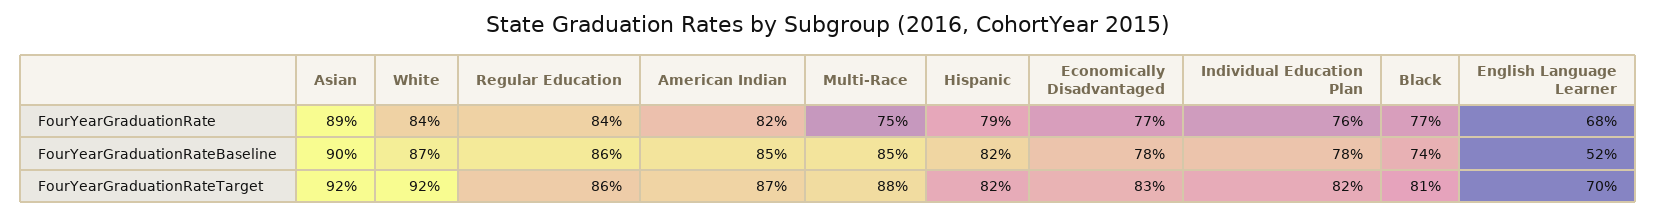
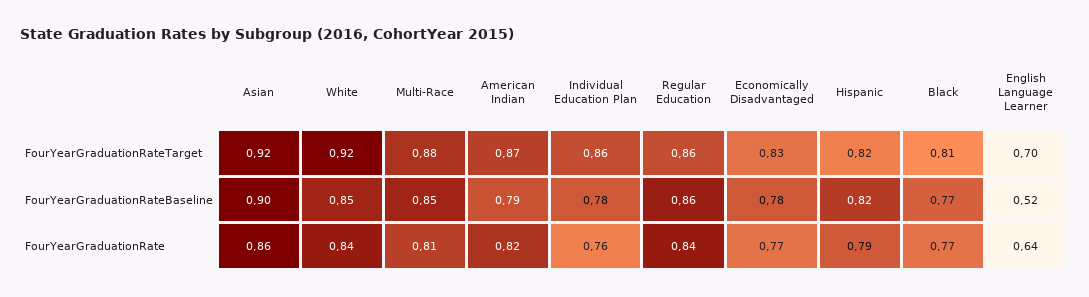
  {
    "Asian": {
-     "FourYearGraduationRate": 0.89,
+     "FourYearGraduationRate": 0.86,
      "FourYearGraduationRateBaseline": 0.9,
      "FourYearGraduationRateTarget": 0.92
    },
    "White": {
      "FourYearGraduationRate": 0.84,
-     "FourYearGraduationRateBaseline": 0.87,
+     "FourYearGraduationRateBaseline": 0.85,
      "FourYearGraduationRateTarget": 0.92
    },
    "Regular Education": {
      "FourYearGraduationRate": 0.84,
      "FourYearGraduationRateBaseline": 0.86,
      "FourYearGraduationRateTarget": 0.86
    },
    "American Indian": {
      "FourYearGraduationRate": 0.82,
-     "FourYearGraduationRateBaseline": 0.85,
+     "FourYearGraduationRateBaseline": 0.79,
      "FourYearGraduationRateTarget": 0.87
    },
    "Multi-Race": {
-     "FourYearGraduationRate": 0.75,
+     "FourYearGraduationRate": 0.81,
      "FourYearGraduationRateBaseline": 0.85,
      "FourYearGraduationRateTarget": 0.88
    },
    "Hispanic": {
      "FourYearGraduationRate": 0.79,
      "FourYearGraduationRateBaseline": 0.82,
      "FourYearGraduationRateTarget": 0.82
    },
    "Economically Disadvantaged": {
      "FourYearGraduationRate": 0.77,
      "FourYearGraduationRateBaseline": 0.78,
      "FourYearGraduationRateTarget": 0.83
    },
    "Individual Education Plan": {
      "FourYearGraduationRate": 0.76,
      "FourYearGraduationRateBaseline": 0.78,
-     "FourYearGraduationRateTarget": 0.82
+     "FourYearGraduationRateTarget": 0.86
    },
    "Black": {
      "FourYearGraduationRate": 0.77,
-     "FourYearGraduationRateBaseline": 0.74,
+     "FourYearGraduationRateBaseline": 0.77,
      "FourYearGraduationRateTarget": 0.81
    },
    "English Language Learner": {
-     "FourYearGraduationRate": 0.68,
+     "FourYearGraduationRate": 0.64,
      "FourYearGraduationRateBaseline": 0.52,
      "FourYearGraduationRateTarget": 0.7
    }
  }

